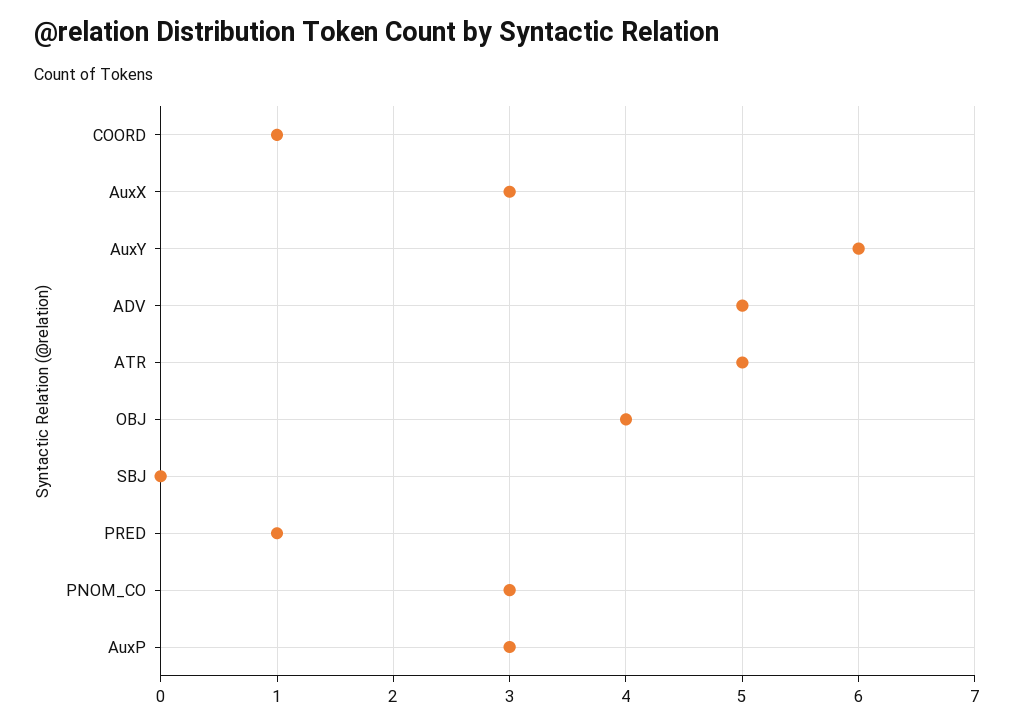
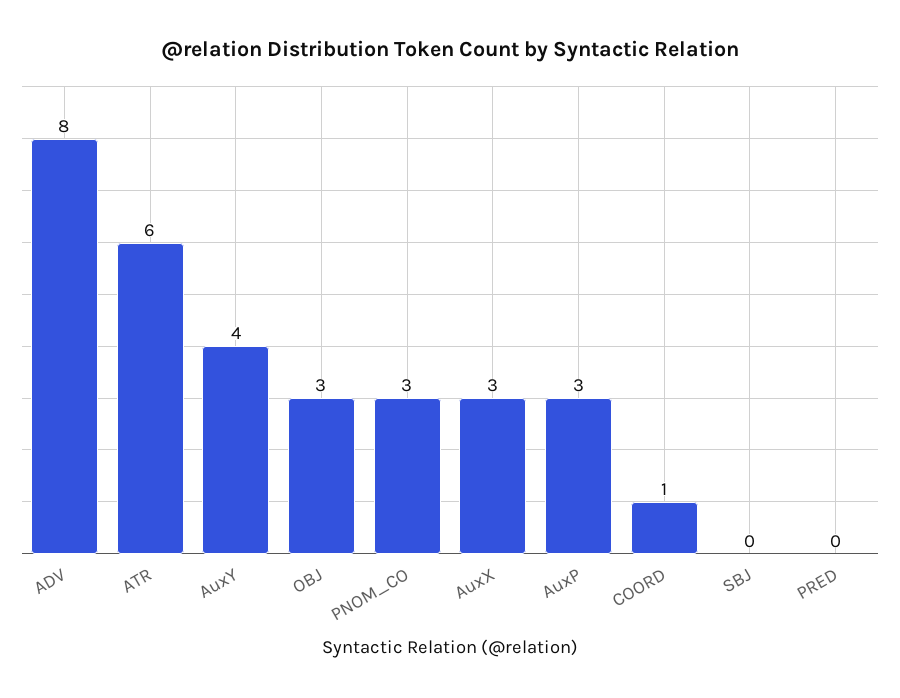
  {
    "COORD": 1,
    "AuxX": 3,
-   "AuxY": 6,
+   "AuxY": 4,
-   "ADV": 5,
+   "ADV": 8,
-   "ATR": 5,
+   "ATR": 6,
-   "OBJ": 4,
+   "OBJ": 3,
    "SBJ": 0,
-   "PRED": 1,
+   "PRED": 0,
    "PNOM_CO": 3,
    "AuxP": 3
  }

